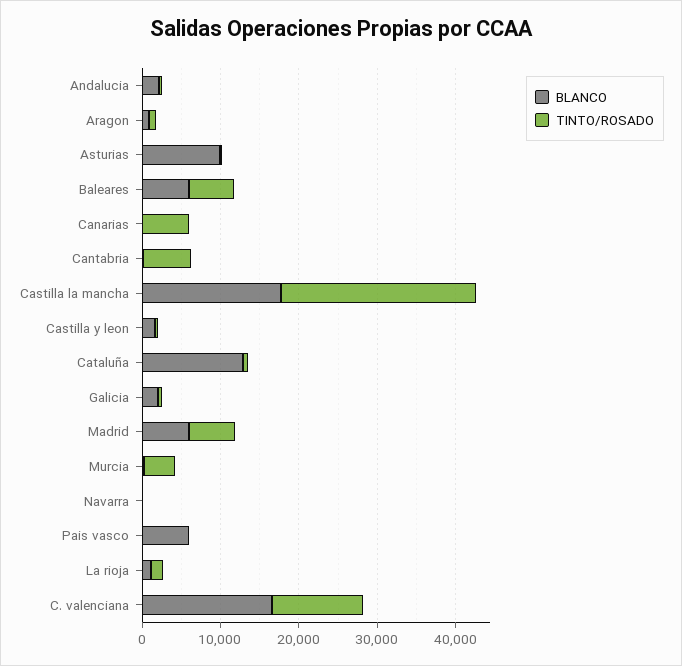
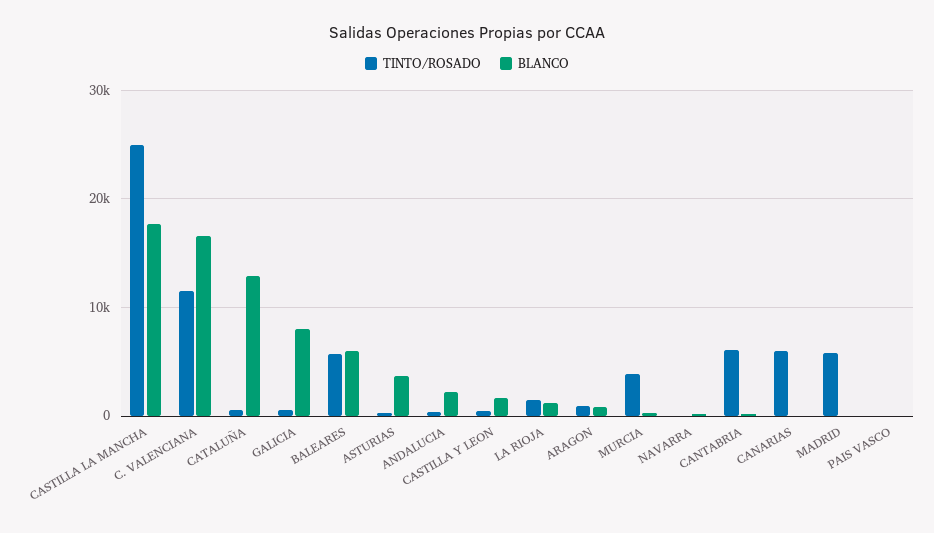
  {
    "BLANCO": {
      "Andalucia": 2000,
      "Aragon": 1000,
-     "Asturias": 10000,
+     "Asturias": 4000,
      "Baleares": 6000,
      "Canarias": 0,
      "Cantabria": 0,
      "Castilla la mancha": 18000,
      "Castilla y leon": 2000,
      "Cataluña": 13000,
-     "Galicia": 2000,
+     "Galicia": 8000,
-     "Madrid": 6000,
+     "Madrid": 0,
      "Murcia": 0,
      "Navarra": 0,
-     "Pais vasco": 6000,
+     "Pais vasco": 0,
      "La rioja": 1000,
      "C. valenciana": 17000
    },
    "TINTO/ROSADO": {
      "Andalucia": 0,
      "Aragon": 1000,
      "Asturias": 0,
      "Baleares": 6000,
      "Canarias": 6000,
      "Cantabria": 6000,
      "Castilla la mancha": 25000,
      "Castilla y leon": 0,
      "Cataluña": 1000,
      "Galicia": 1000,
      "Madrid": 6000,
      "Murcia": 4000,
      "Navarra": 0,
      "Pais vasco": 0,
      "La rioja": 1000,
      "C. valenciana": 12000
    }
  }

